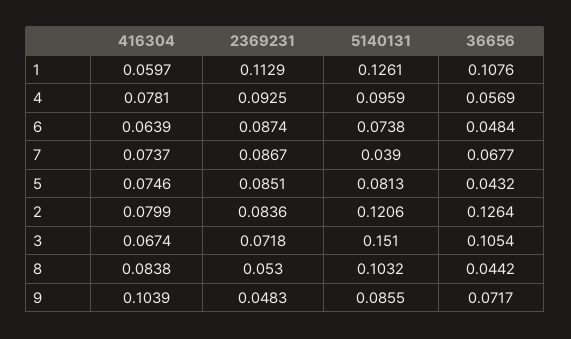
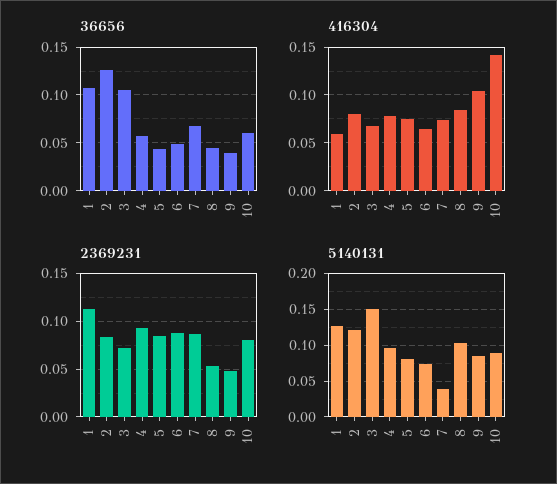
  {
    "416304": {
      "1": 0.0597,
      "4": 0.0781,
      "6": 0.0639,
      "7": 0.0737,
      "5": 0.0746,
      "2": 0.0799,
      "3": 0.0674,
      "8": 0.0838,
-     "9": 0.1039
+     "9": 0.1039,
+     "10": 0.14
    },
    "2369231": {
      "1": 0.1129,
      "4": 0.0925,
      "6": 0.0874,
      "7": 0.0867,
      "5": 0.0851,
      "2": 0.0836,
      "3": 0.0718,
      "8": 0.053,
-     "9": 0.0483
+     "9": 0.0483,
+     "10": 0.08
    },
    "5140131": {
      "1": 0.1261,
      "4": 0.0959,
      "6": 0.0738,
      "7": 0.039,
      "5": 0.0813,
      "2": 0.1206,
      "3": 0.151,
      "8": 0.1032,
-     "9": 0.0855
+     "9": 0.0855,
+     "10": 0.09
    },
    "36656": {
      "1": 0.1076,
      "4": 0.0569,
      "6": 0.0484,
      "7": 0.0677,
      "5": 0.0432,
      "2": 0.1264,
      "3": 0.1054,
      "8": 0.0442,
-     "9": 0.0717
+     "9": 0.04,
+     "10": 0.06
    }
  }

